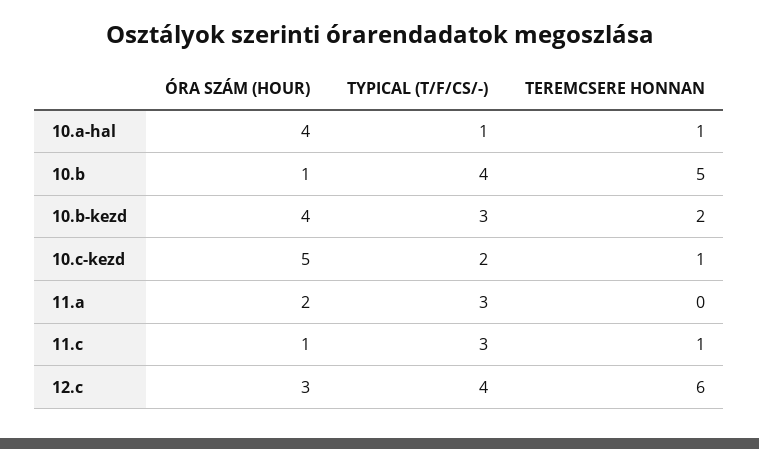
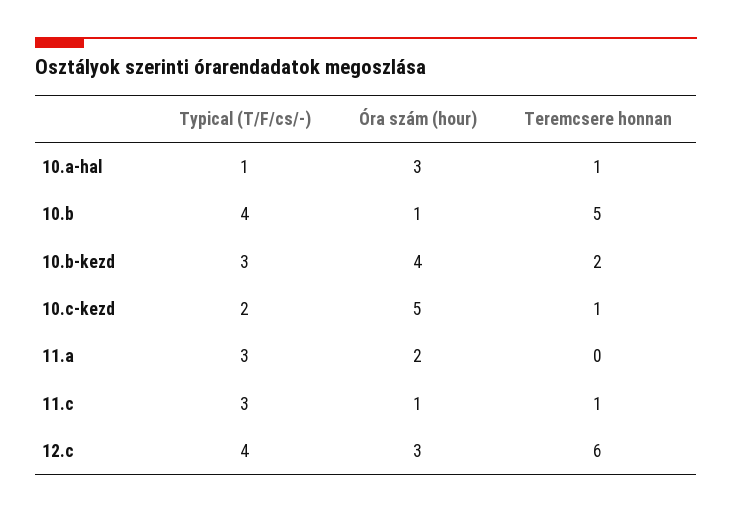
  {
    "ÓRA SZÁM (HOUR)": {
-     "10.a-hal": 4,
+     "10.a-hal": 3,
      "10.b": 1,
      "10.b-kezd": 4,
      "10.c-kezd": 5,
      "11.a": 2,
      "11.c": 1,
      "12.c": 3
    },
    "TYPICAL (T/F/CS/-)": {
      "10.a-hal": 1,
      "10.b": 4,
      "10.b-kezd": 3,
      "10.c-kezd": 2,
      "11.a": 3,
      "11.c": 3,
      "12.c": 4
    },
    "TEREMCSERE HONNAN": {
      "10.a-hal": 1,
      "10.b": 5,
      "10.b-kezd": 2,
      "10.c-kezd": 1,
      "11.a": 0,
      "11.c": 1,
      "12.c": 6
    }
  }

